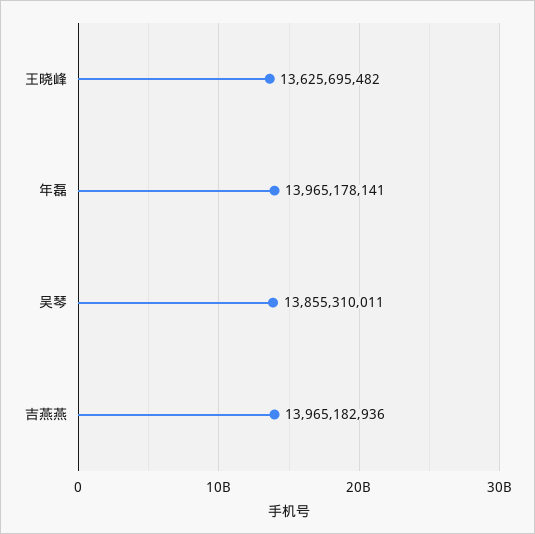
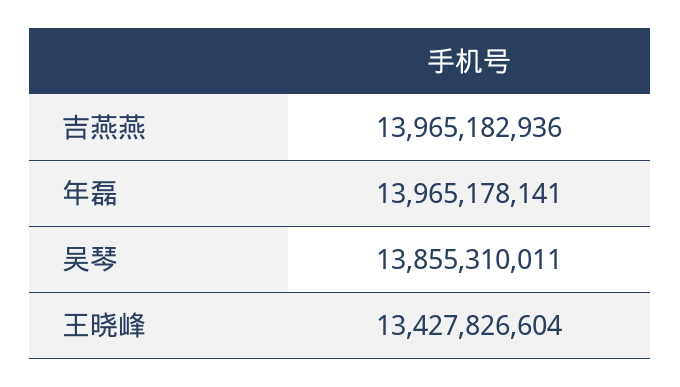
  {
-   "王晓峰": 13625695482,
+   "王晓峰": 13427826604,
    "年磊": 13965178141,
    "吴琴": 13855310011,
    "吉燕燕": 13965182936
  }

